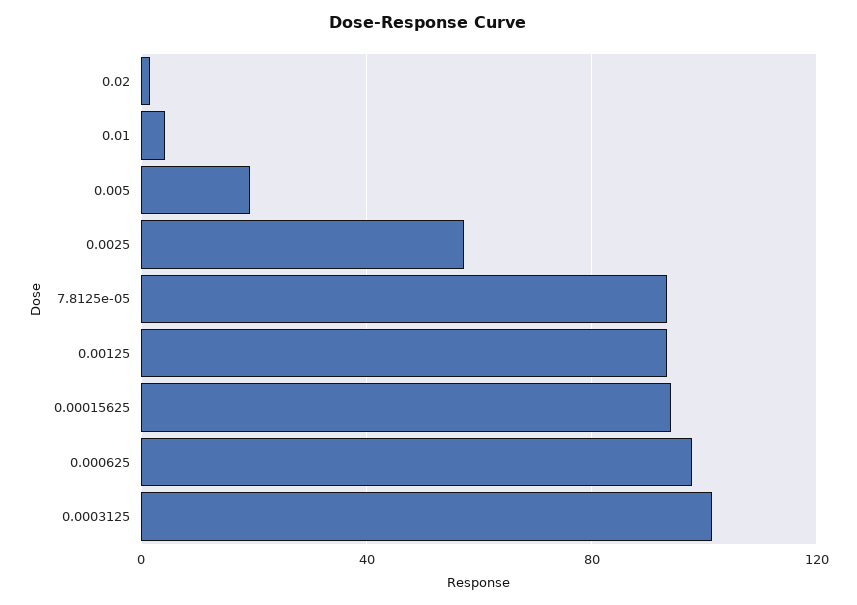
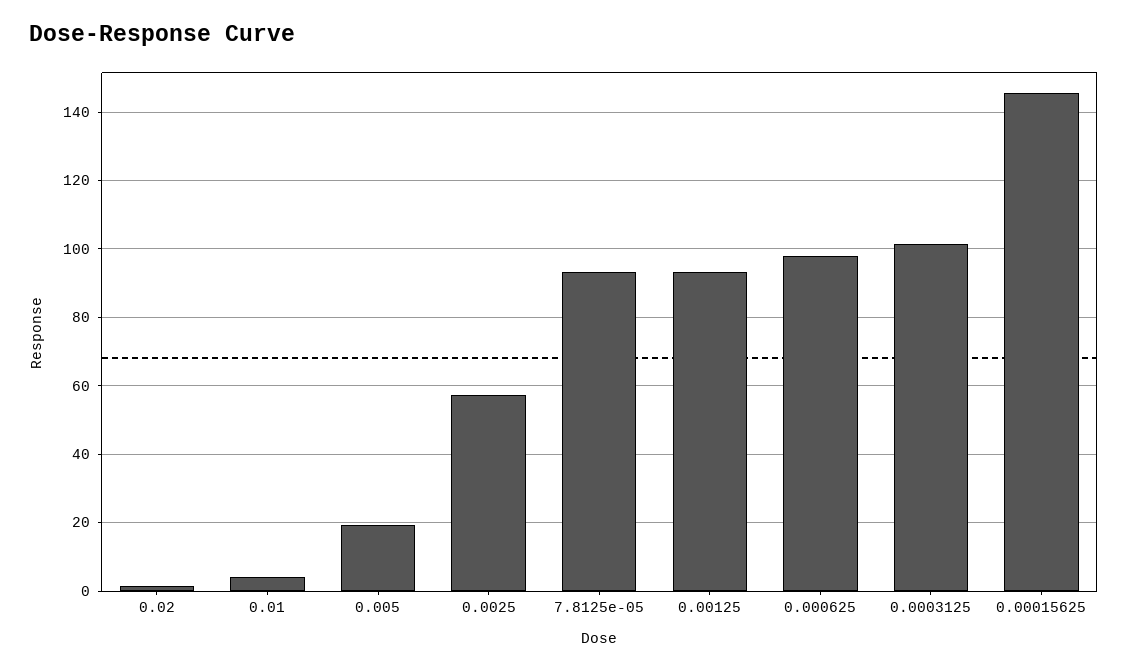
  {
    "0.02": 2,
    "0.01": 4,
    "0.005": 20,
    "0.0025": 58,
    "7.8125e-05": 94,
    "0.00125": 94,
-   "0.00015625": 95,
+   "0.00015625": 146,
    "0.000625": 98,
    "0.0003125": 102
  }

